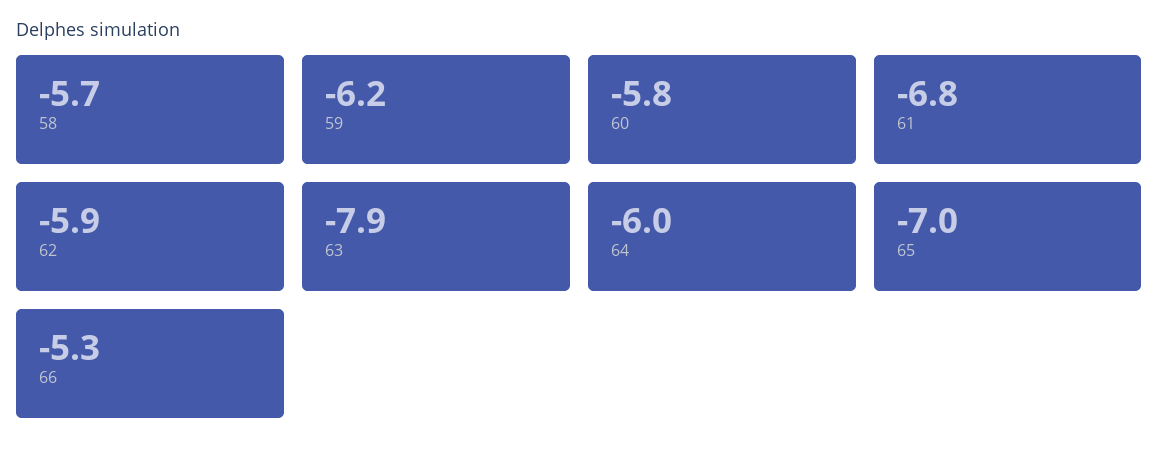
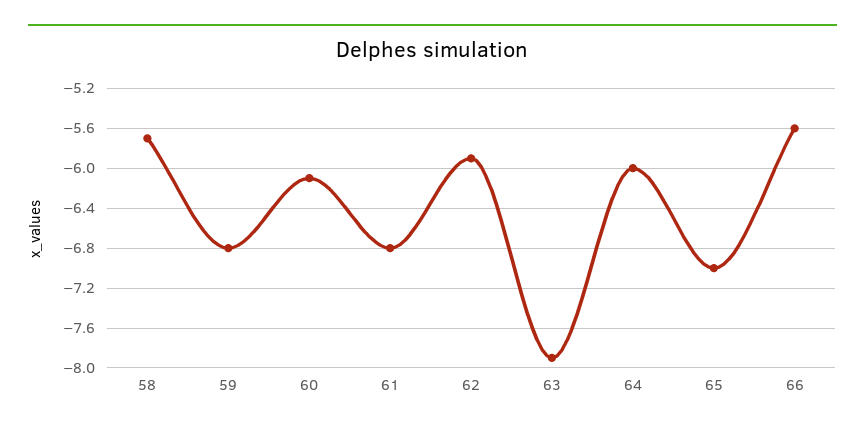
  {
    "58": -5.7,
-   "59": -6.2,
+   "59": -6.8,
-   "60": -5.8,
+   "60": -6.1,
    "61": -6.8,
    "62": -5.9,
    "63": -7.9,
    "64": -6,
    "65": -7,
-   "66": -5.3
+   "66": -5.6
  }

